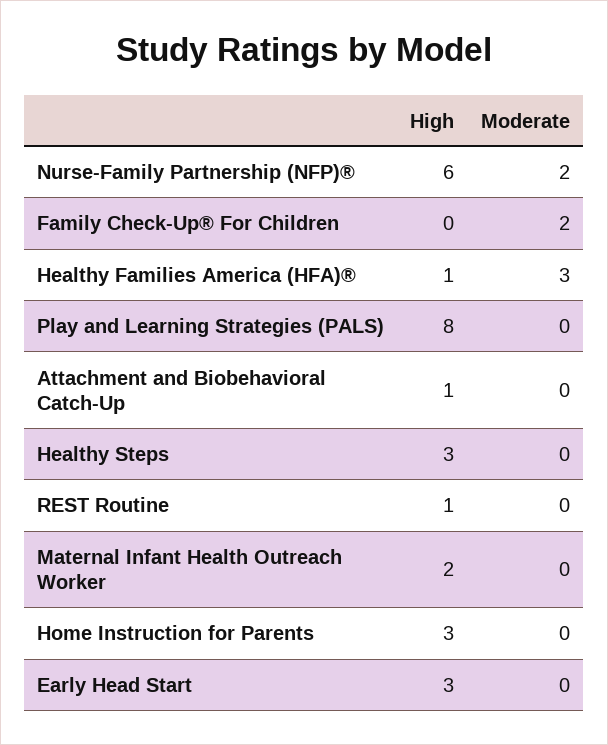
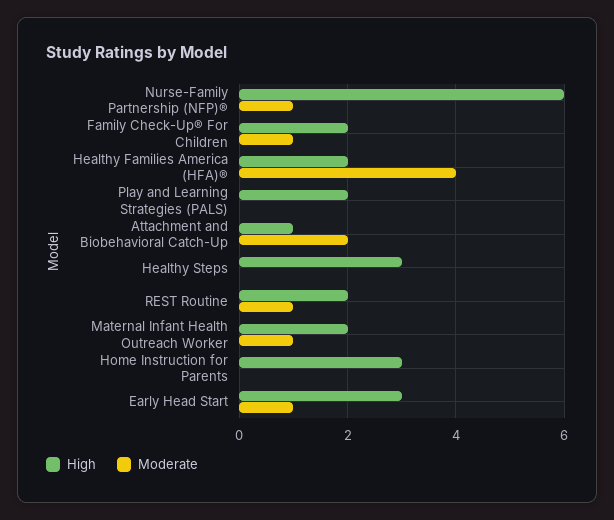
  {
    "High": {
      "Nurse-Family Partnership (NFP)®": 6,
-     "Family Check-Up® For Children": 0,
+     "Family Check-Up® For Children": 2,
-     "Healthy Families America (HFA)®": 1,
+     "Healthy Families America (HFA)®": 2,
-     "Play and Learning Strategies (PALS)": 8,
+     "Play and Learning Strategies (PALS)": 2,
      "Attachment and Biobehavioral Catch-Up": 1,
      "Healthy Steps": 3,
-     "REST Routine": 1,
+     "REST Routine": 2,
      "Maternal Infant Health Outreach Worker": 2,
      "Home Instruction for Parents": 3,
      "Early Head Start": 3
    },
    "Moderate": {
-     "Nurse-Family Partnership (NFP)®": 2,
+     "Nurse-Family Partnership (NFP)®": 1,
-     "Family Check-Up® For Children": 2,
+     "Family Check-Up® For Children": 1,
-     "Healthy Families America (HFA)®": 3,
+     "Healthy Families America (HFA)®": 4,
      "Play and Learning Strategies (PALS)": 0,
-     "Attachment and Biobehavioral Catch-Up": 0,
+     "Attachment and Biobehavioral Catch-Up": 2,
      "Healthy Steps": 0,
-     "REST Routine": 0,
+     "REST Routine": 1,
-     "Maternal Infant Health Outreach Worker": 0,
+     "Maternal Infant Health Outreach Worker": 1,
      "Home Instruction for Parents": 0,
-     "Early Head Start": 0
+     "Early Head Start": 1
    }
  }

